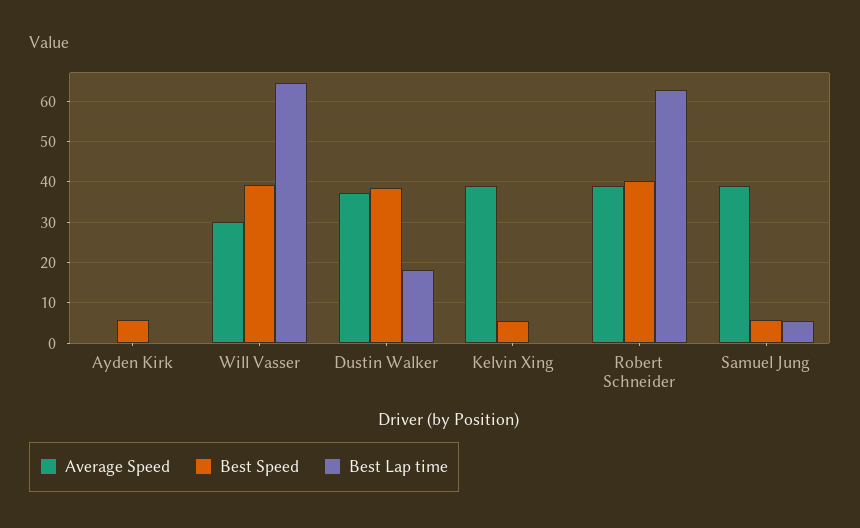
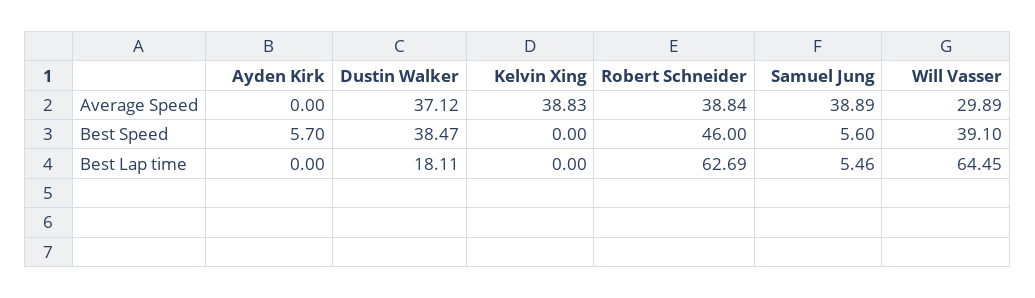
  {
    "Average Speed": {
      "Ayden Kirk": 0,
      "Will Vasser": 29.89,
      "Dustin Walker": 37.12,
      "Kelvin Xing": 38.83,
      "Robert Schneider": 38.84,
      "Samuel Jung": 38.89
    },
    "Best Speed": {
      "Ayden Kirk": 5.7,
      "Will Vasser": 39.1,
      "Dustin Walker": 38.47,
-     "Kelvin Xing": 6,
+     "Kelvin Xing": 0,
-     "Robert Schneider": 40,
+     "Robert Schneider": 46,
      "Samuel Jung": 5.6
    },
    "Best Lap time": {
      "Ayden Kirk": 0,
      "Will Vasser": 64.45,
      "Dustin Walker": 18.11,
      "Kelvin Xing": 0,
      "Robert Schneider": 62.69,
      "Samuel Jung": 5.46
    }
  }

